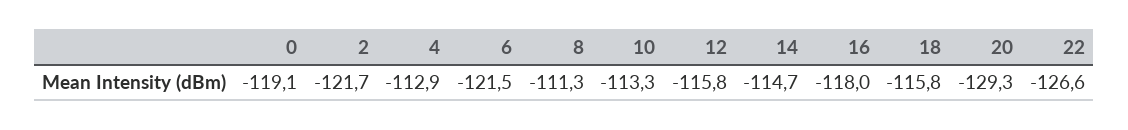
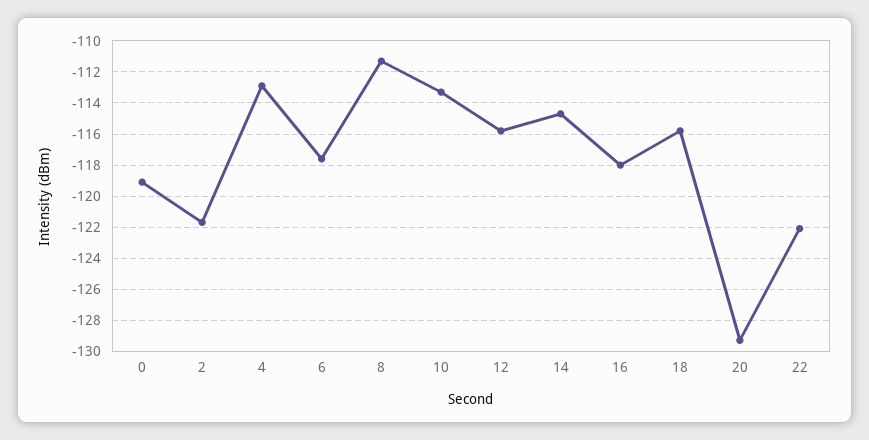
  {
    "0": -119.1,
    "2": -121.7,
    "4": -112.9,
-   "6": -121.5,
+   "6": -117.5,
    "8": -111.3,
    "10": -113.3,
    "12": -115.8,
    "14": -114.7,
    "16": -118,
    "18": -115.8,
    "20": -129.3,
-   "22": -126.6
+   "22": -122
  }

